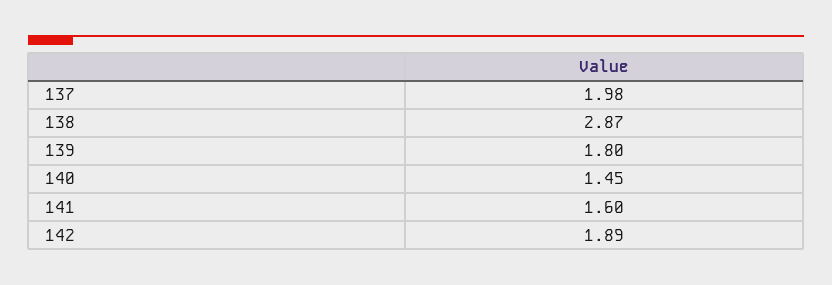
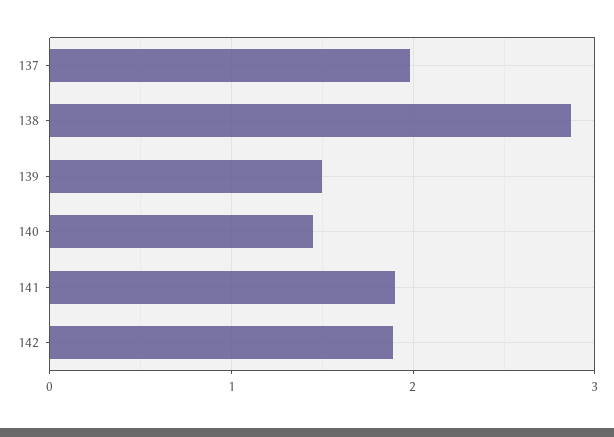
  {
    "137": 1.98,
    "138": 2.87,
-   "139": 1.8,
+   "139": 1.5,
    "140": 1.45,
-   "141": 1.6,
+   "141": 1.9,
    "142": 1.89
  }

